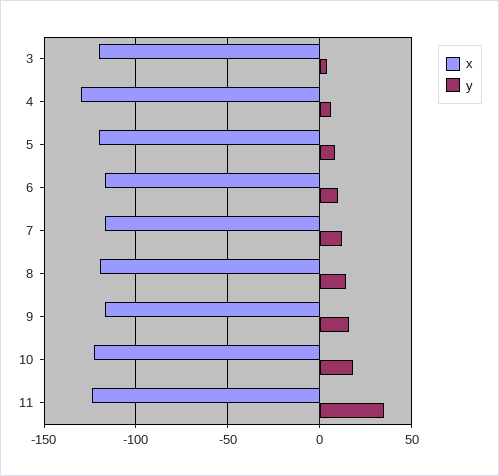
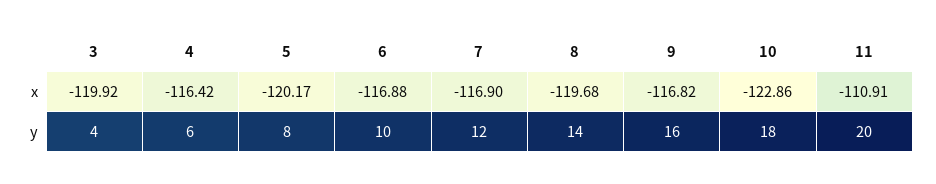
  {
    "x": {
      "3": -119.92,
-     "4": -130,
+     "4": -116.42,
      "5": -120.17,
      "6": -116.88,
      "7": -116.9,
      "8": -119.68,
      "9": -116.82,
      "10": -122.86,
-     "11": -125
+     "11": -110.91
    },
    "y": {
      "3": 4,
      "4": 6,
      "5": 8,
      "6": 10,
      "7": 12,
      "8": 14,
      "9": 16,
      "10": 18,
-     "11": 35
+     "11": 20
    }
  }

